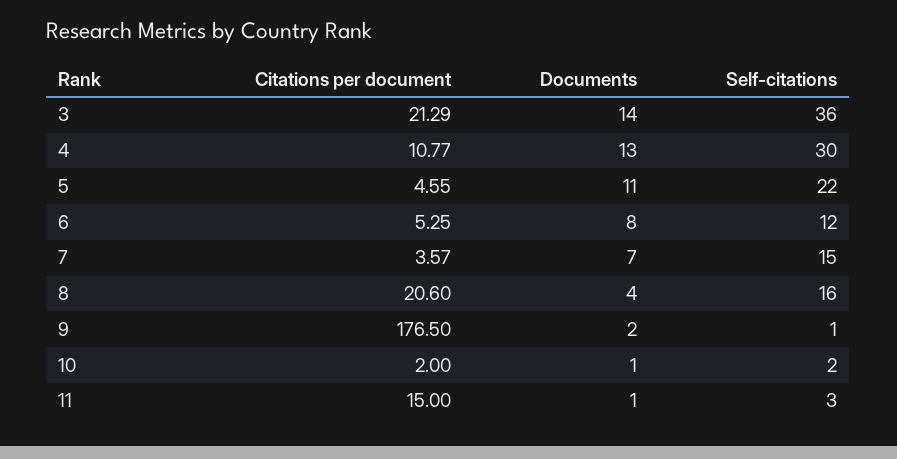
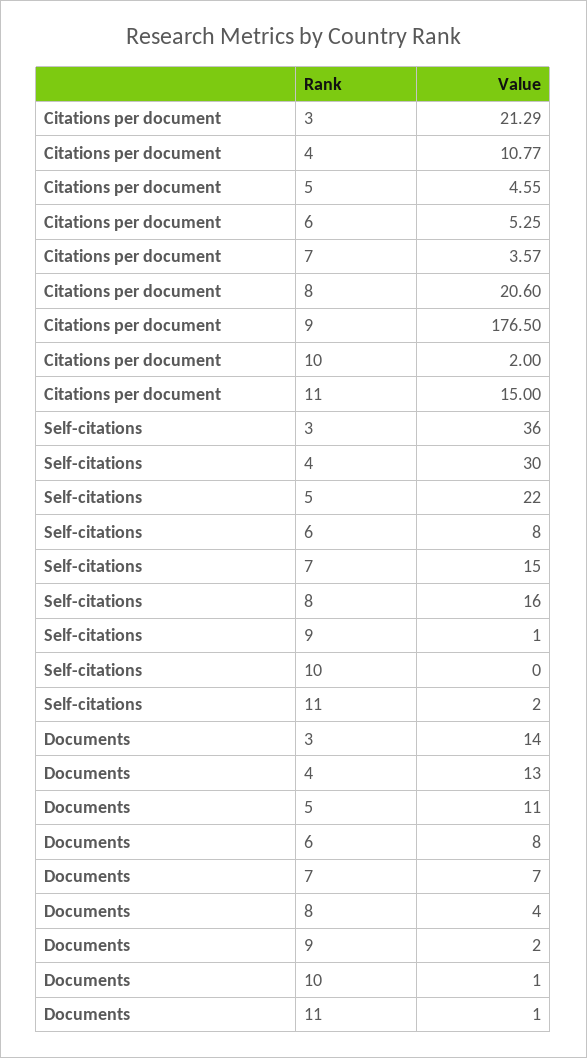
  {
    "Citations per document": {
      "3": 21.29,
      "4": 10.77,
      "5": 4.55,
      "6": 5.25,
      "7": 3.57,
      "8": 20.6,
      "9": 176.5,
      "10": 2,
      "11": 15
    },
    "Documents": {
      "3": 14,
      "4": 13,
      "5": 11,
      "6": 8,
      "7": 7,
      "8": 4,
      "9": 2,
      "10": 1,
      "11": 1
    },
    "Self-citations": {
      "3": 36,
      "4": 30,
      "5": 22,
-     "6": 12,
+     "6": 8,
      "7": 15,
      "8": 16,
      "9": 1,
-     "10": 2,
+     "10": 0,
-     "11": 3
+     "11": 2
    }
  }

